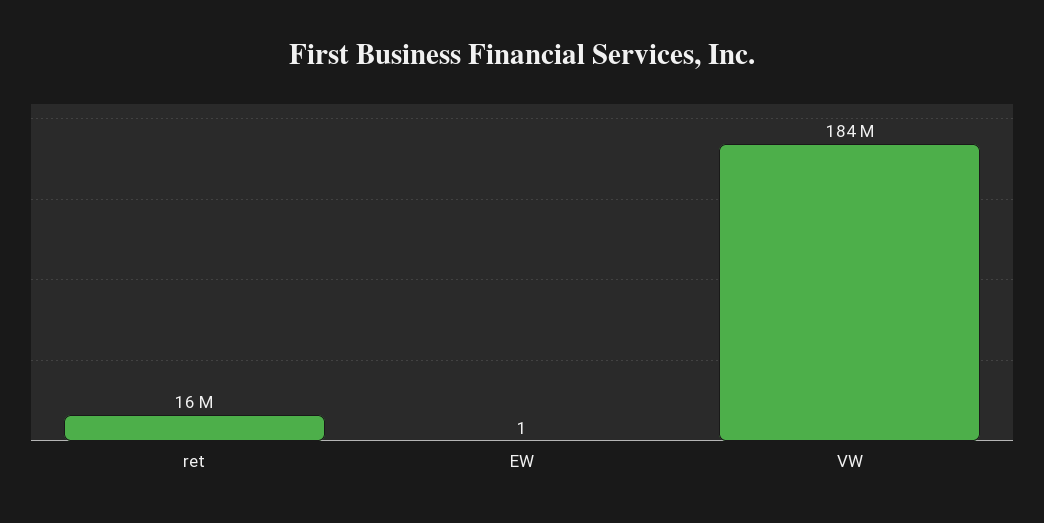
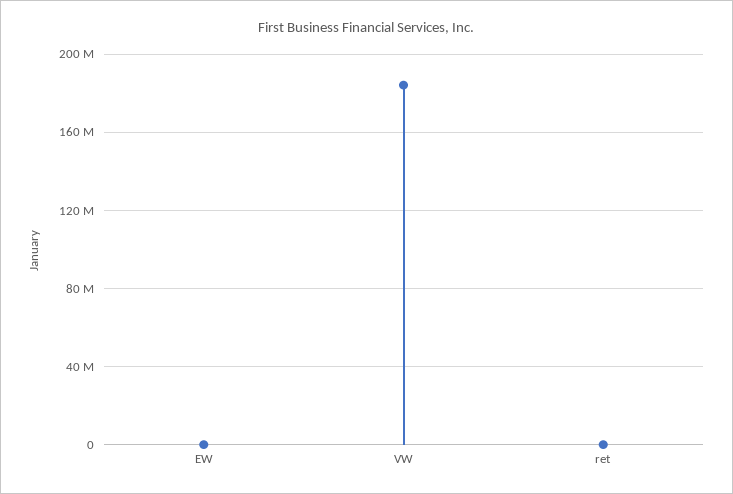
  {
-   "ret": 16000000,
+   "ret": 0,
    "EW": 1,
    "VW": 184000000
  }

